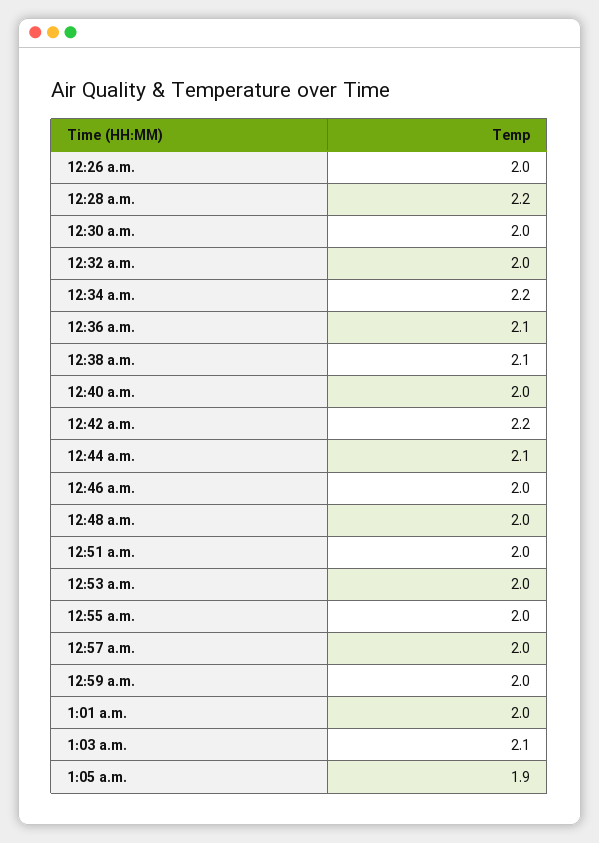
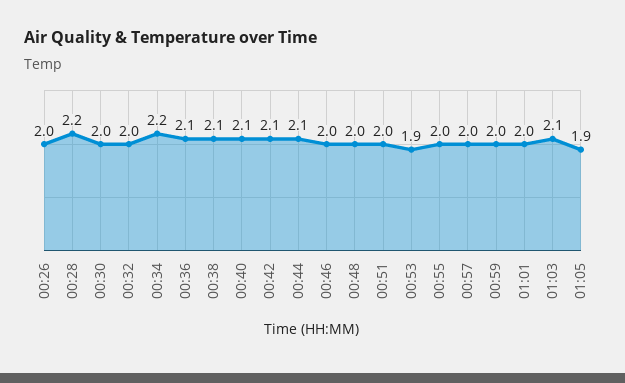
  {
    "12:26 a.m.": 2,
    "12:28 a.m.": 2.2,
    "12:30 a.m.": 2,
    "12:32 a.m.": 2,
    "12:34 a.m.": 2.2,
    "12:36 a.m.": 2.1,
    "12:38 a.m.": 2.1,
-   "12:40 a.m.": 2,
+   "12:40 a.m.": 2.1,
-   "12:42 a.m.": 2.2,
+   "12:42 a.m.": 2.1,
    "12:44 a.m.": 2.1,
    "12:46 a.m.": 2,
    "12:48 a.m.": 2,
    "12:51 a.m.": 2,
-   "12:53 a.m.": 2,
+   "12:53 a.m.": 1.9,
    "12:55 a.m.": 2,
    "12:57 a.m.": 2,
    "12:59 a.m.": 2,
    "1:01 a.m.": 2,
    "1:03 a.m.": 2.1,
    "1:05 a.m.": 1.9
  }

